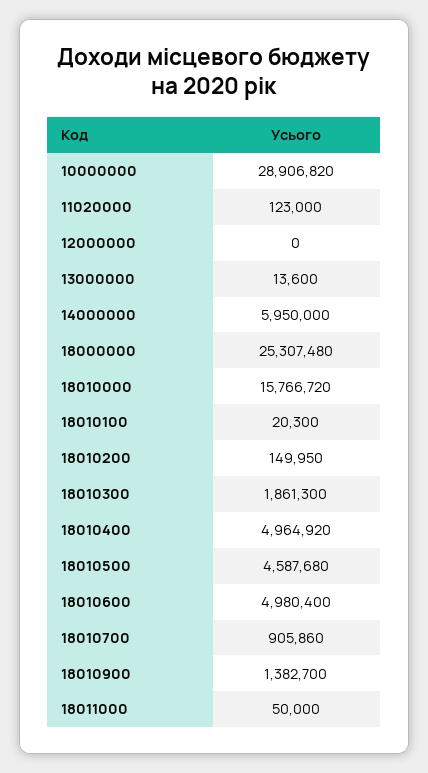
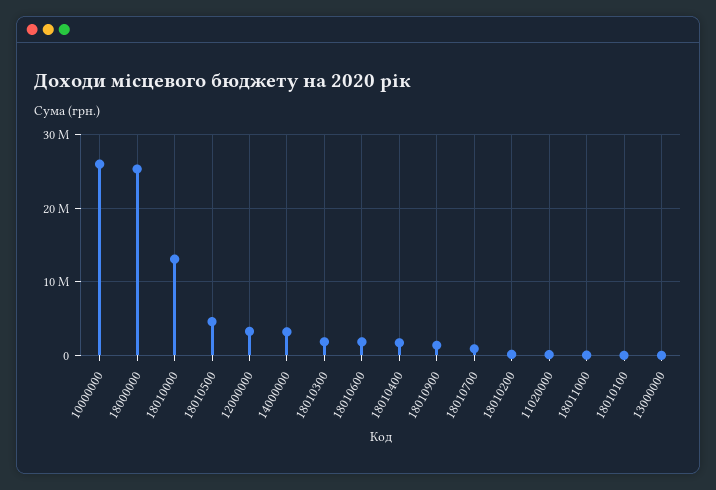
  {
-   "10000000": 28906820,
+   "10000000": 26000000,
    "11020000": 123000,
-   "12000000": 0,
+   "12000000": 3000000,
    "13000000": 13600,
-   "14000000": 5950000,
+   "14000000": 3000000,
    "18000000": 25307480,
-   "18010000": 15766720,
+   "18010000": 13000000,
    "18010100": 20300,
    "18010200": 149950,
    "18010300": 1861300,
-   "18010400": 4964920,
+   "18010400": 2000000,
    "18010500": 4587680,
-   "18010600": 4980400,
+   "18010600": 2000000,
    "18010700": 905860,
    "18010900": 1382700,
    "18011000": 50000
  }

